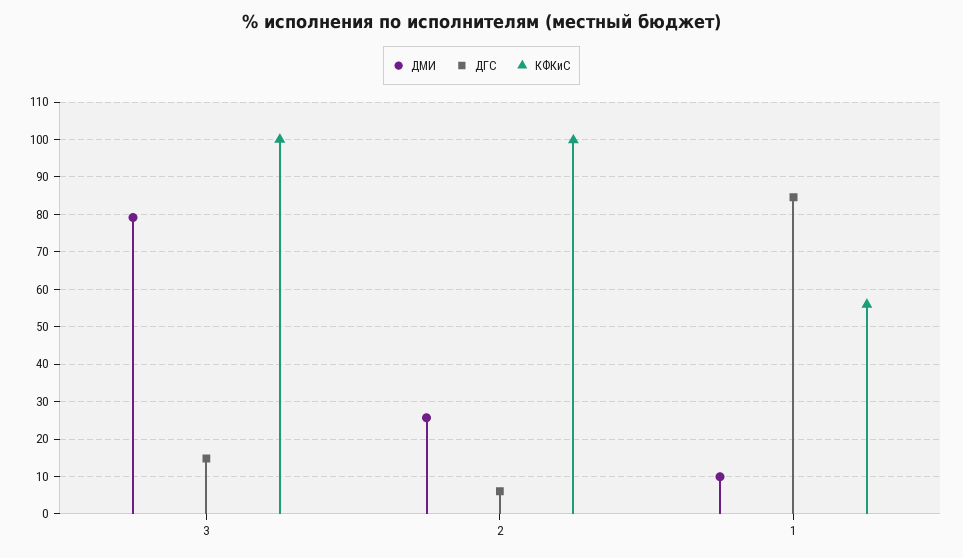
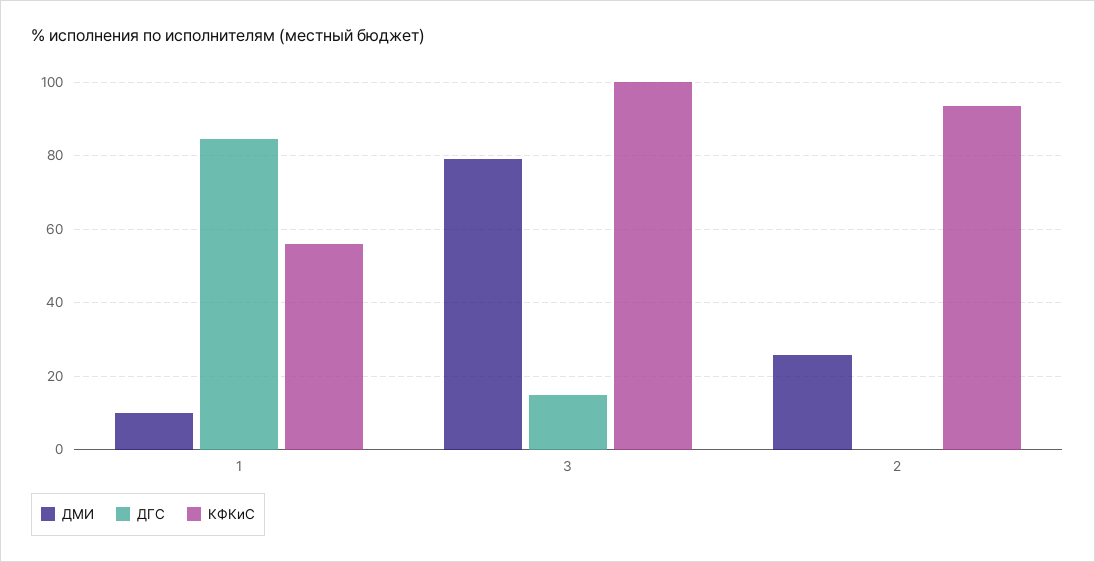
  {
    "ДМИ": {
      "3": 80,
      "2": 26,
      "1": 10
    },
    "ДГС": {
      "3": 14,
-     "2": 6,
+     "2": 0,
      "1": 84
    },
    "КФКиС": {
      "3": 100,
-     "2": 100,
+     "2": 94,
      "1": 56
    }
  }

